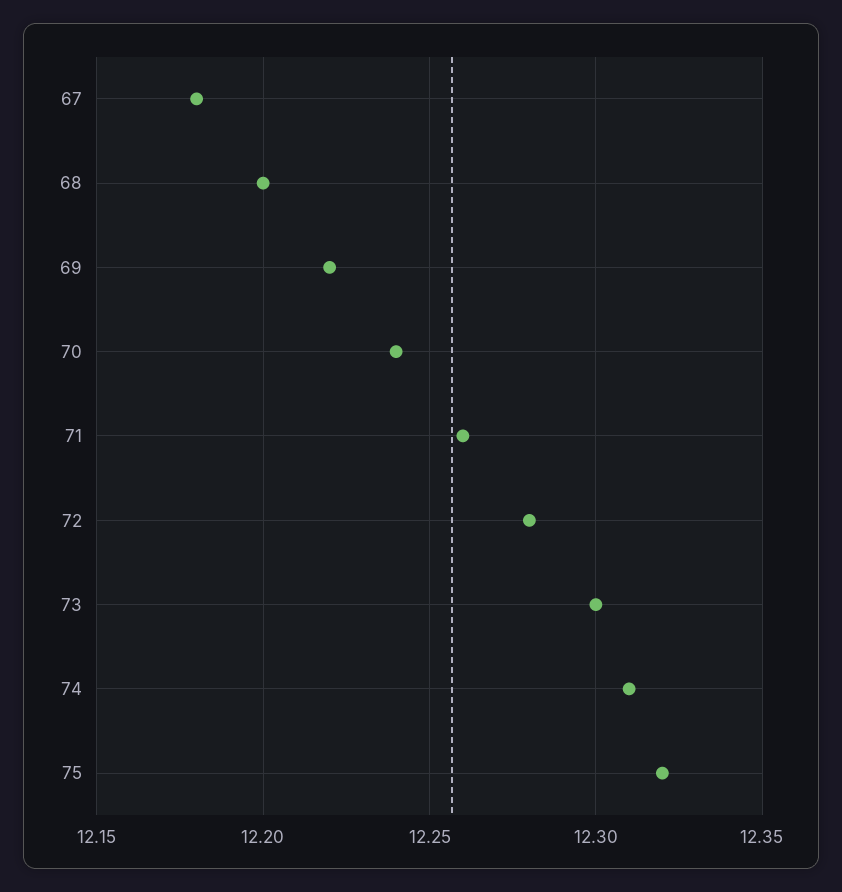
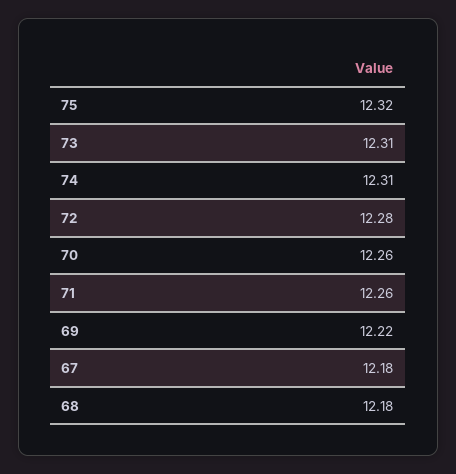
  {
    "67": 12.18,
-   "68": 12.2,
+   "68": 12.18,
    "69": 12.22,
-   "70": 12.24,
+   "70": 12.26,
    "71": 12.26,
    "72": 12.28,
-   "73": 12.3,
+   "73": 12.31,
    "74": 12.31,
    "75": 12.32
  }

